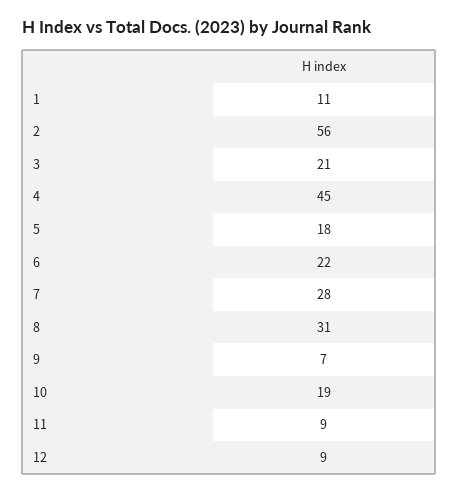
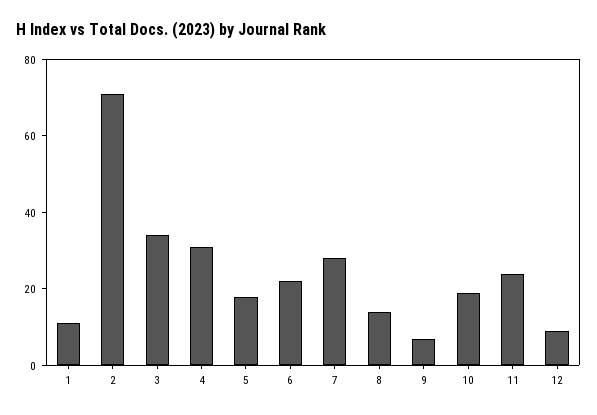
  {
    "1": 11,
-   "2": 56,
+   "2": 70,
-   "3": 21,
+   "3": 35,
-   "4": 45,
+   "4": 30,
    "5": 18,
    "6": 22,
    "7": 28,
-   "8": 31,
+   "8": 15,
    "9": 7,
    "10": 19,
-   "11": 9,
+   "11": 25,
    "12": 9
  }

